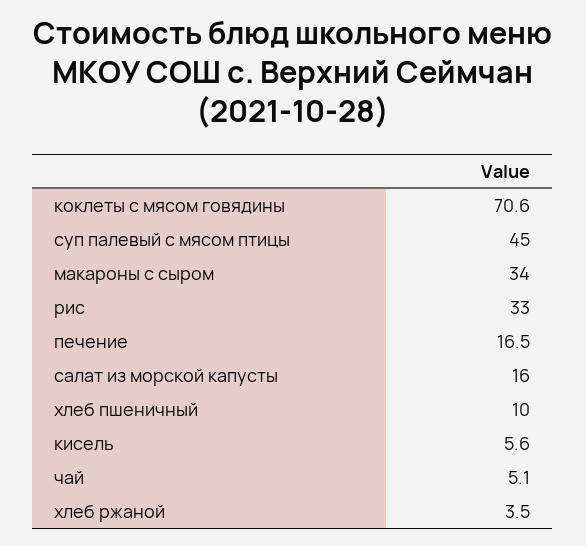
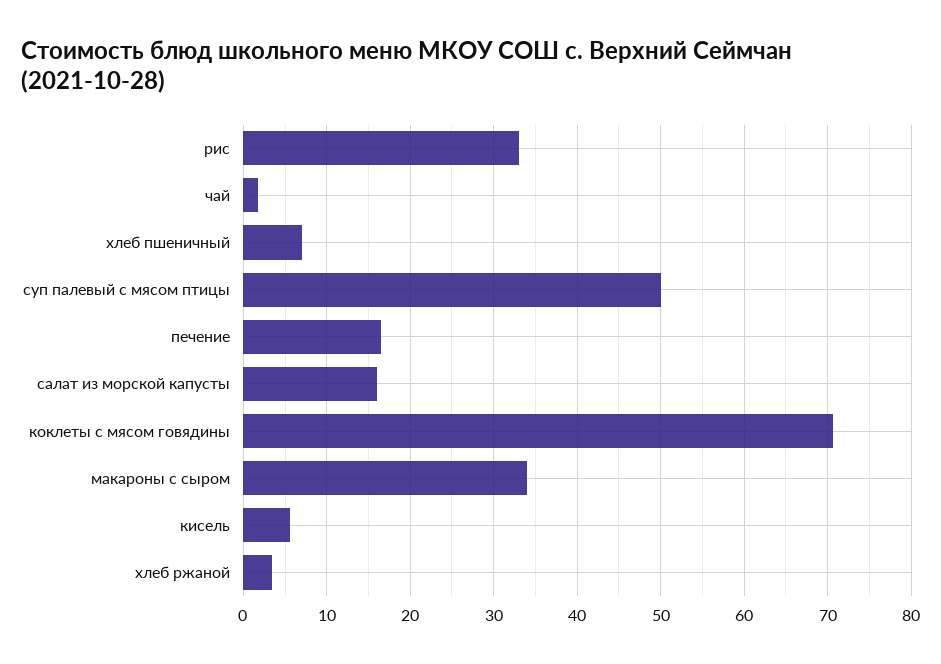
  {
    "коклеты с мясом говядины": 70.6,
-   "суп палевый с мясом птицы": 45,
+   "суп палевый с мясом птицы": 50,
    "макароны с сыром": 34,
    "рис": 33,
    "печение": 16.5,
    "салат из морской капусты": 16,
-   "хлеб пшеничный": 10,
+   "хлеб пшеничный": 7,
    "кисель": 5.6,
-   "чай": 5.1,
+   "чай": 2,
    "хлеб ржаной": 3.5
  }

